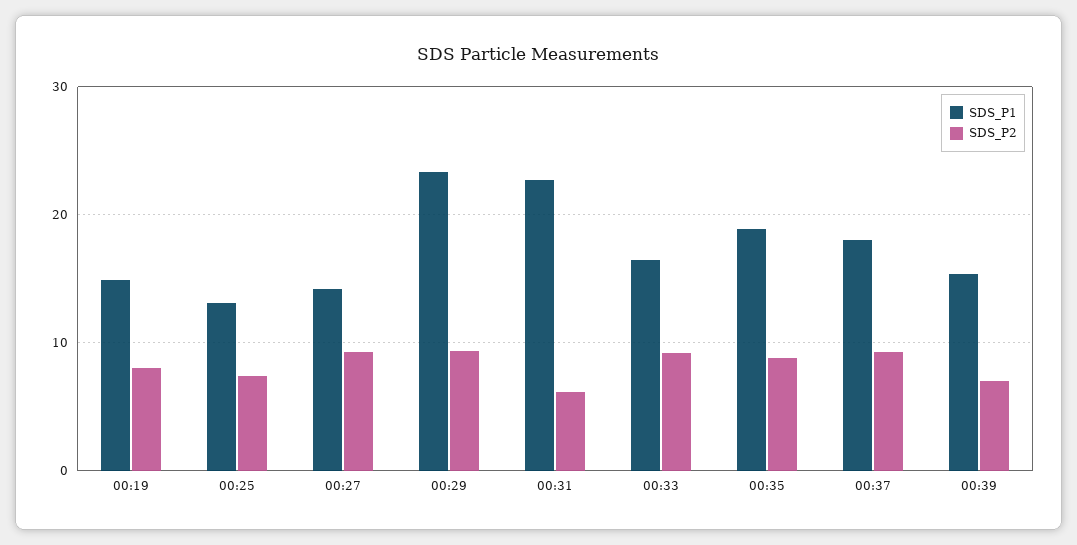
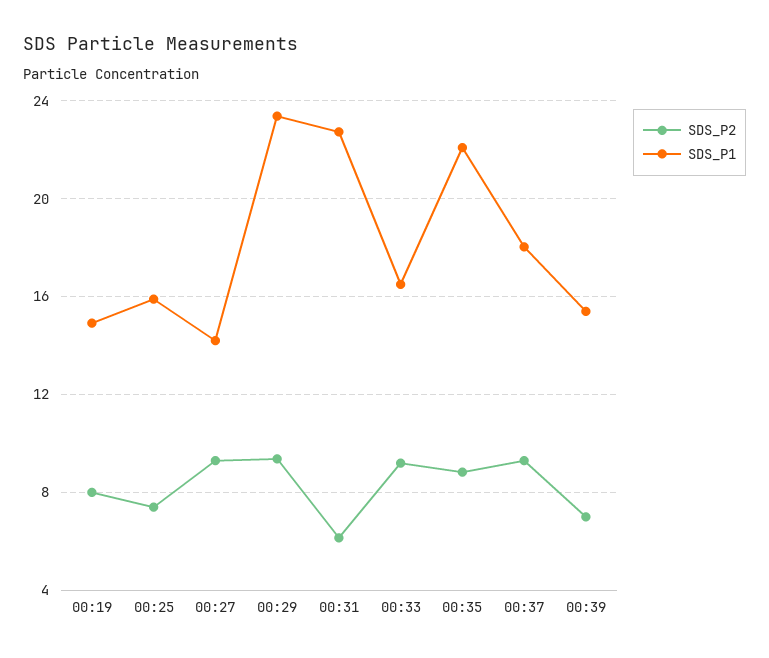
  {
    "SDS_P1": {
      "00:19": 15,
-     "00:25": 13,
+     "00:25": 16,
      "00:27": 14,
      "00:29": 23.5,
      "00:31": 22.5,
      "00:33": 16.5,
-     "00:35": 19,
+     "00:35": 22,
      "00:37": 18,
      "00:39": 15.5
    },
    "SDS_P2": {
      "00:19": 8,
      "00:25": 7.5,
      "00:27": 9.5,
      "00:29": 9.5,
      "00:31": 6,
      "00:33": 9,
      "00:35": 9,
      "00:37": 9.5,
      "00:39": 7
    }
  }

